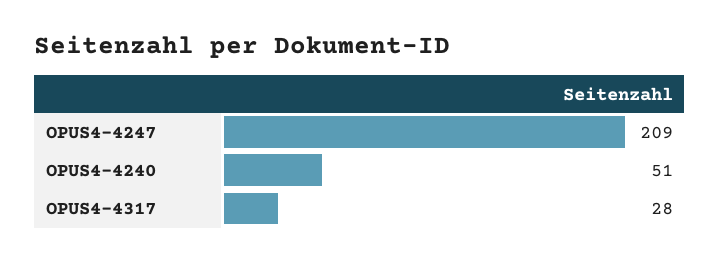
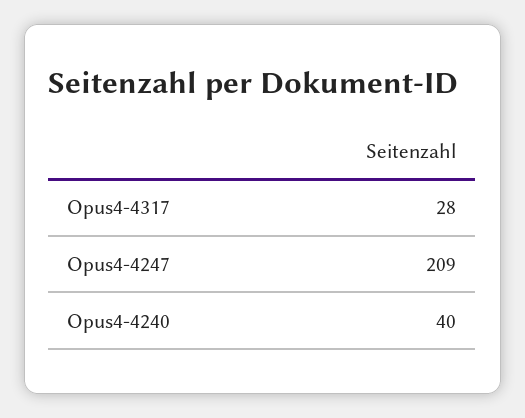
  {
    "OPUS4-4247": 209,
-   "OPUS4-4240": 51,
+   "OPUS4-4240": 40,
    "OPUS4-4317": 28
  }

